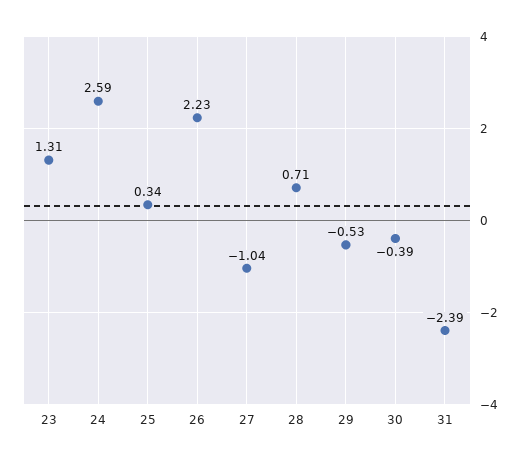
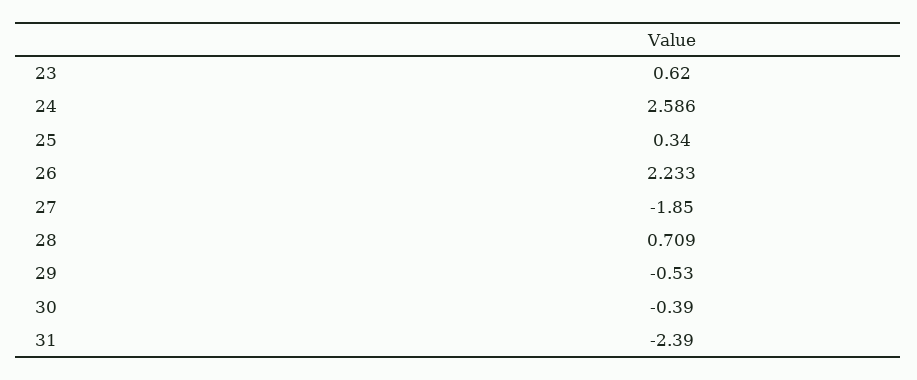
  {
-   "23": 1.31,
+   "23": 0.62,
    "24": 2.586,
    "25": 0.34,
    "26": 2.233,
-   "27": -1.04,
+   "27": -1.85,
    "28": 0.709,
    "29": -0.53,
    "30": -0.39,
    "31": -2.39
  }

